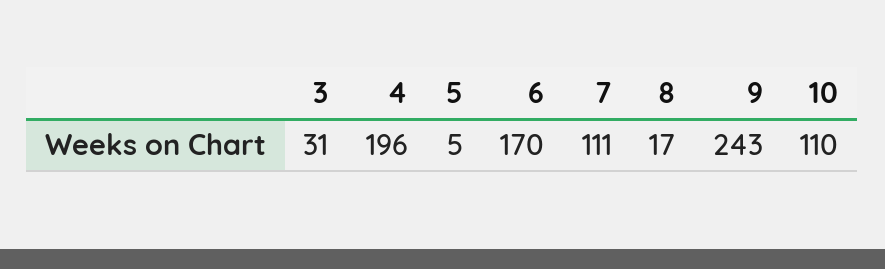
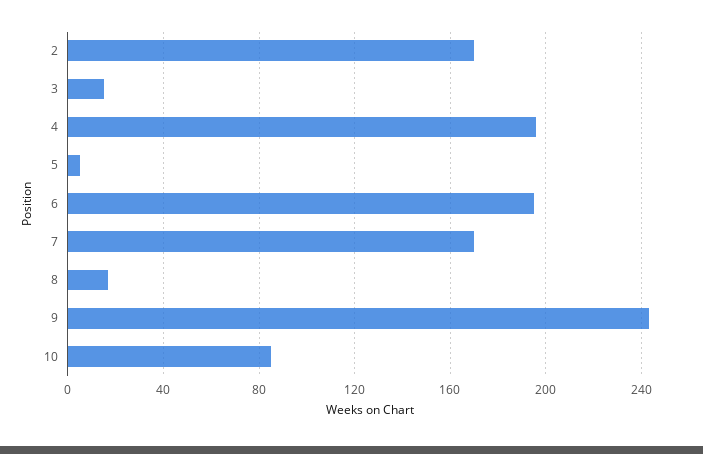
  {
-   "3": 31,
+   "3": 15,
    "4": 196,
    "5": 5,
-   "6": 170,
+   "6": 195,
-   "7": 111,
+   "7": 170,
    "8": 17,
    "9": 243,
-   "10": 110
+   "10": 85,
+   "2": 170
  }

